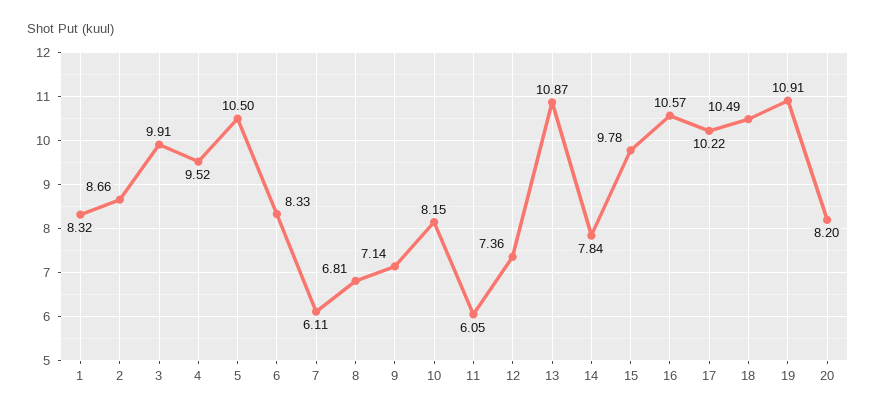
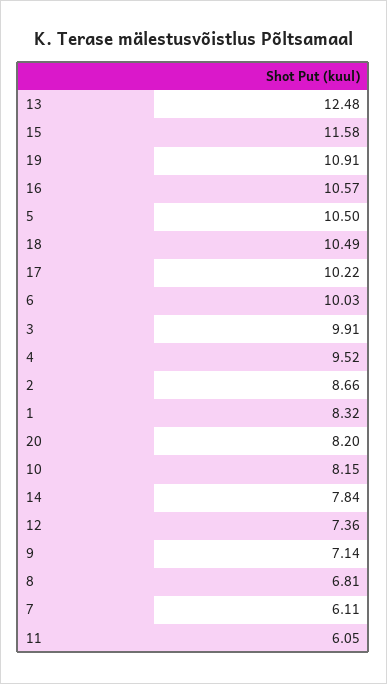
  {
    "1": 8.32,
    "2": 8.66,
    "3": 9.91,
    "4": 9.52,
    "5": 10.5,
-   "6": 8.33,
+   "6": 10.03,
    "7": 6.11,
    "8": 6.81,
    "9": 7.14,
    "10": 8.15,
    "11": 6.05,
    "12": 7.36,
-   "13": 10.87,
+   "13": 12.48,
    "14": 7.84,
-   "15": 9.78,
+   "15": 11.58,
    "16": 10.57,
    "17": 10.22,
    "18": 10.49,
    "19": 10.91,
    "20": 8.2
  }

